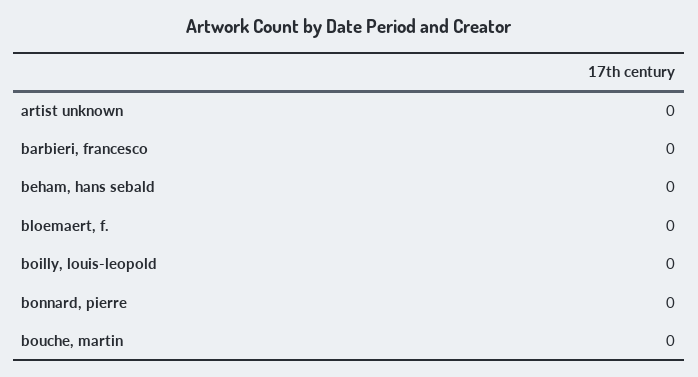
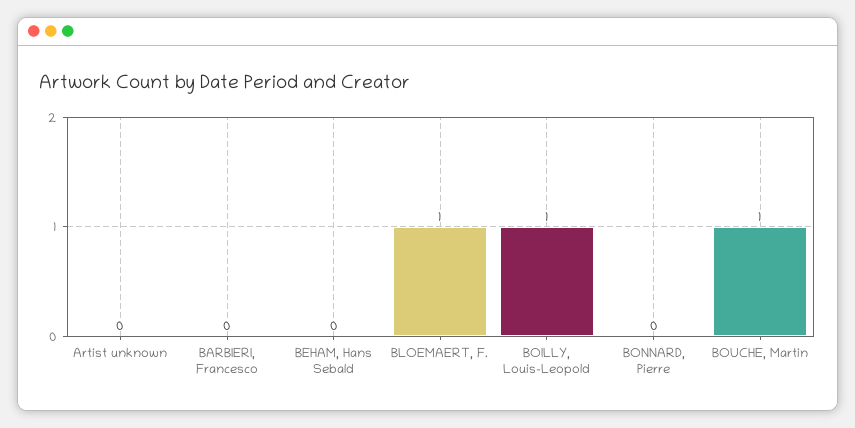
  {
    "artist unknown": 0,
    "barbieri, francesco": 0,
    "beham, hans sebald": 0,
-   "bloemaert, f.": 0,
+   "bloemaert, f.": 1,
-   "boilly, louis-leopold": 0,
+   "boilly, louis-leopold": 1,
    "bonnard, pierre": 0,
-   "bouche, martin": 0
+   "bouche, martin": 1
  }

